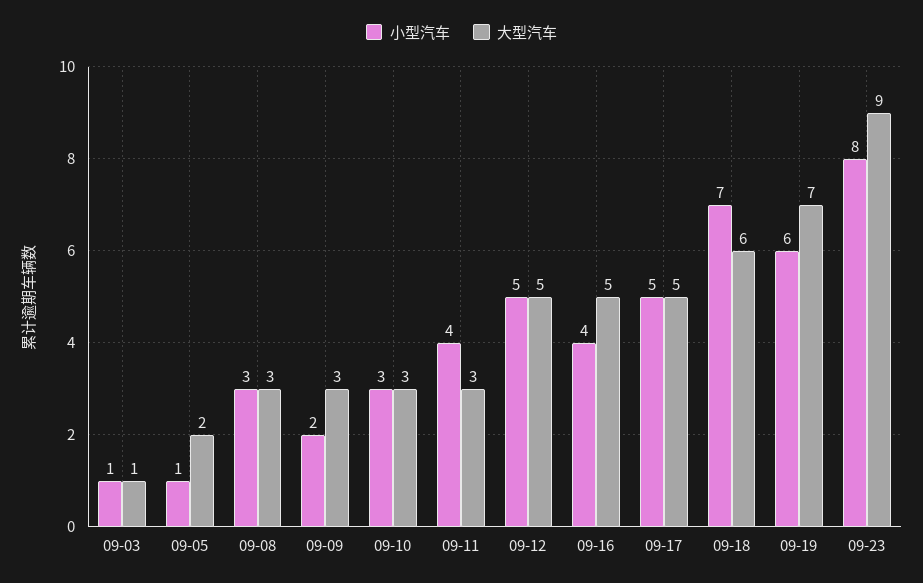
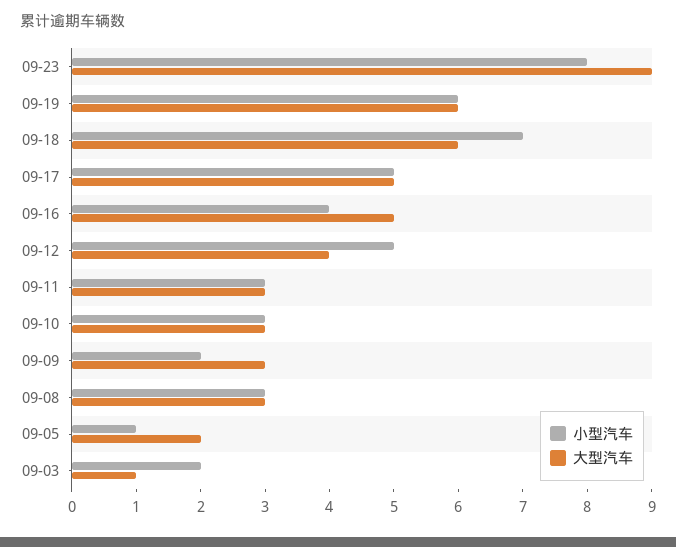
  {
    "小型汽车": {
-     "09-03": 1,
+     "09-03": 2,
      "09-05": 1,
      "09-08": 3,
      "09-09": 2,
      "09-10": 3,
-     "09-11": 4,
+     "09-11": 3,
      "09-12": 5,
      "09-16": 4,
      "09-17": 5,
      "09-18": 7,
      "09-19": 6,
      "09-23": 8
    },
    "大型汽车": {
      "09-03": 1,
      "09-05": 2,
      "09-08": 3,
      "09-09": 3,
      "09-10": 3,
      "09-11": 3,
-     "09-12": 5,
+     "09-12": 4,
      "09-16": 5,
      "09-17": 5,
      "09-18": 6,
-     "09-19": 7,
+     "09-19": 6,
      "09-23": 9
    }
  }

